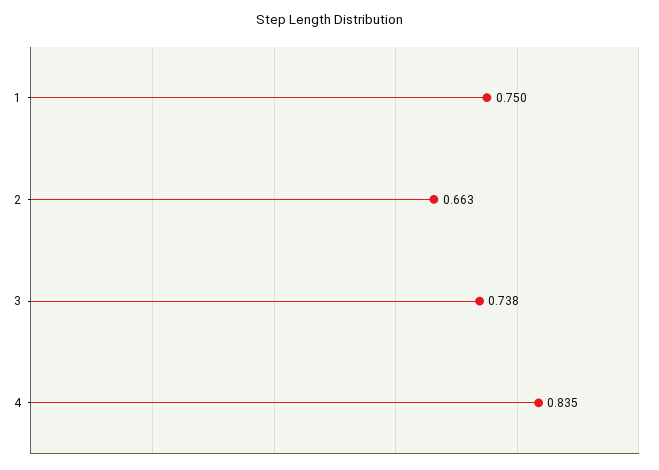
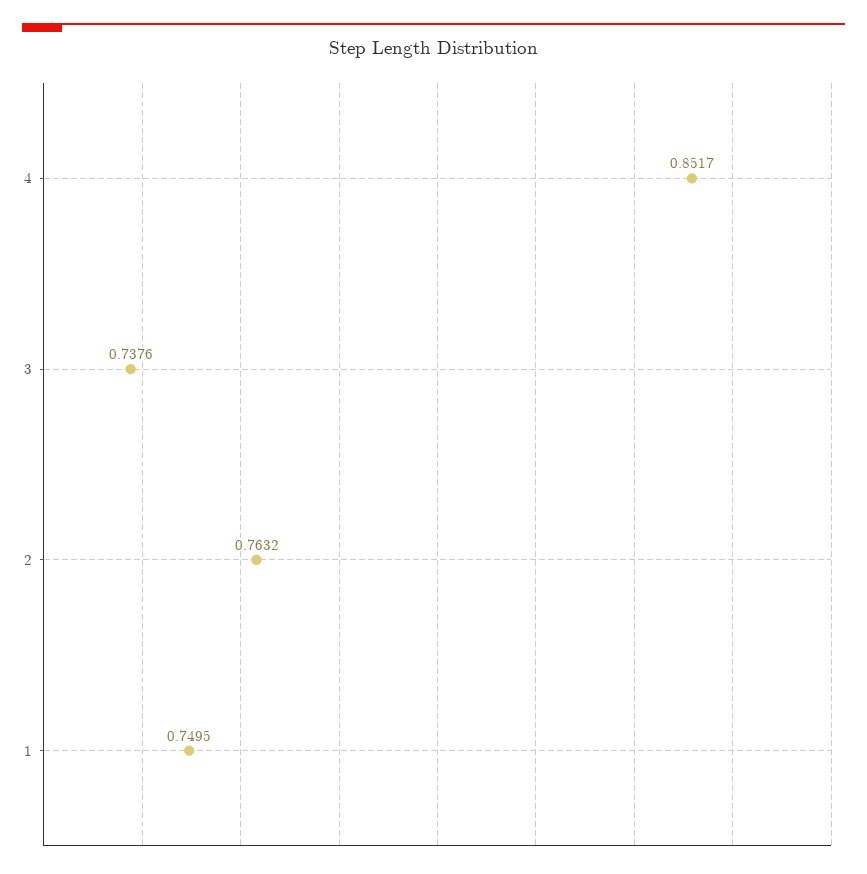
  {
    "1": 0.7495,
-   "2": 0.663,
+   "2": 0.7632,
    "3": 0.7376,
-   "4": 0.835
+   "4": 0.8517
  }

